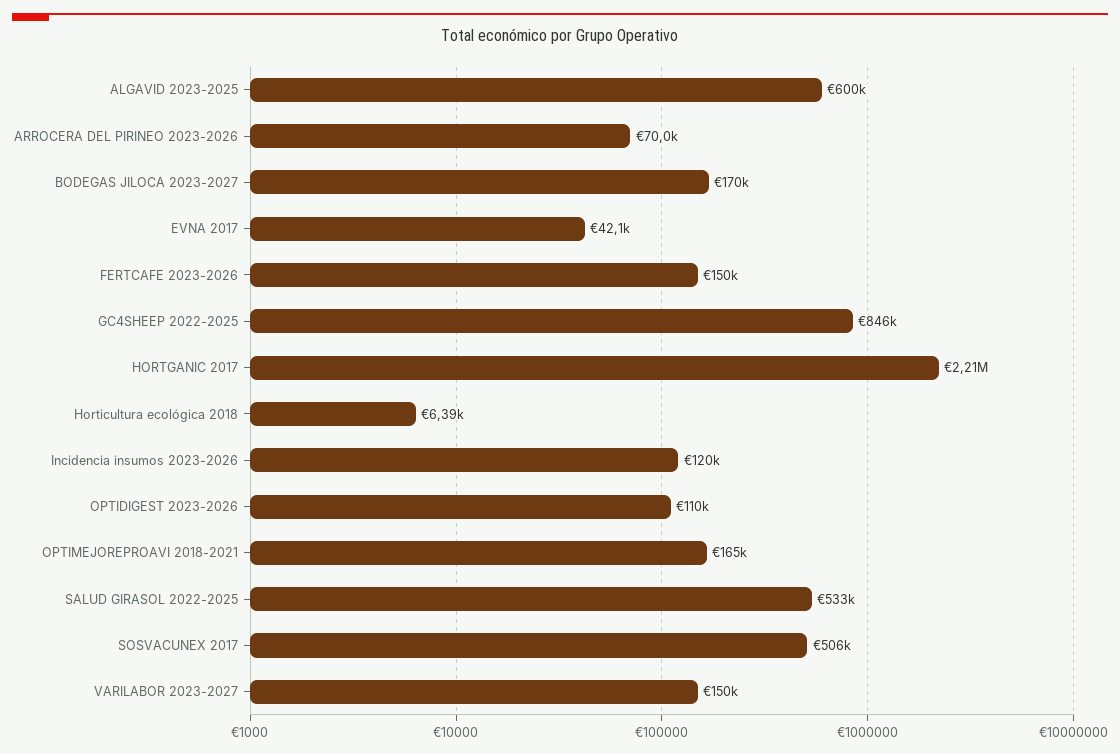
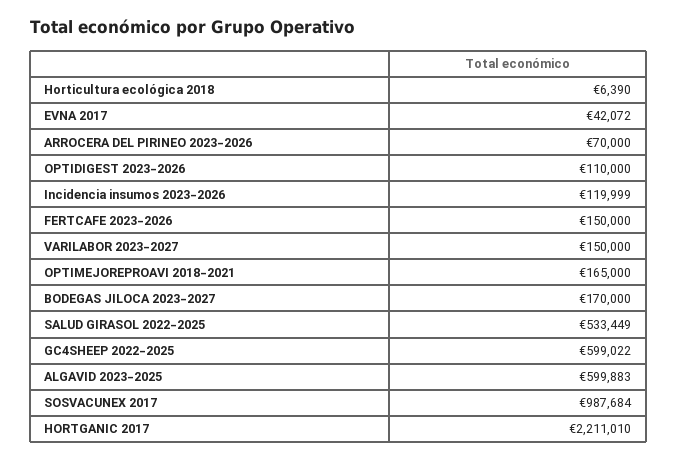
  {
    "ALGAVID 2023-2025": 599883,
    "ARROCERA DEL PIRINEO 2023-2026": 70000,
    "BODEGAS JILOCA 2023-2027": 170000,
    "EVNA 2017": 42072,
    "FERTCAFE 2023-2026": 150000,
-   "GC4SHEEP 2022-2025": 846000,
+   "GC4SHEEP 2022-2025": 599022,
    "HORTGANIC 2017": 2211010,
    "Horticultura ecológica 2018": 6390,
    "Incidencia insumos 2023-2026": 119999,
    "OPTIDIGEST 2023-2026": 110000,
    "OPTIMEJOREPROAVI 2018-2021": 165000,
    "SALUD GIRASOL 2022-2025": 533449,
-   "SOSVACUNEX 2017": 506000,
+   "SOSVACUNEX 2017": 987684,
    "VARILABOR 2023-2027": 150000
  }

